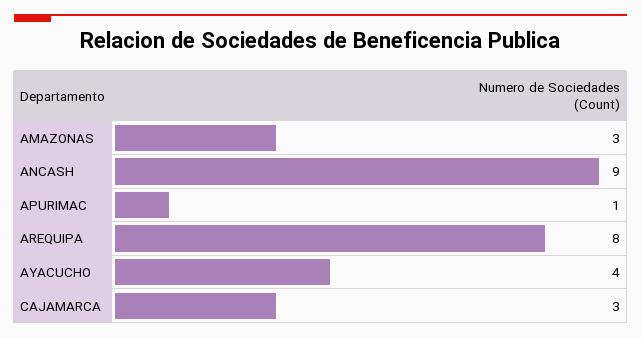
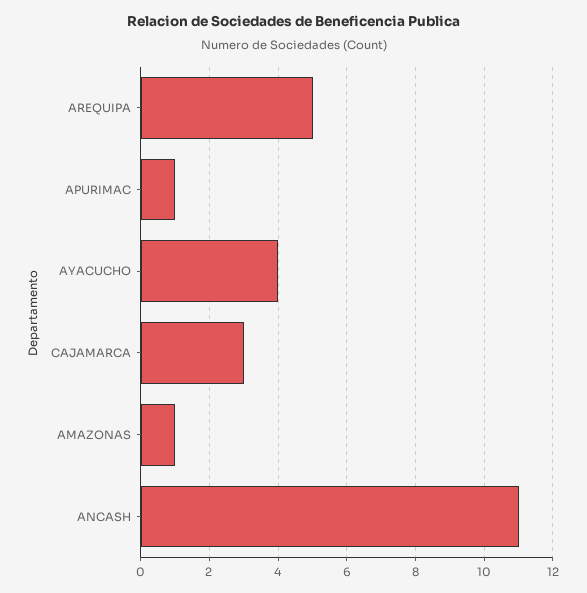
  {
-   "AMAZONAS": 3,
+   "AMAZONAS": 1,
-   "ANCASH": 9,
+   "ANCASH": 11,
    "APURIMAC": 1,
-   "AREQUIPA": 8,
+   "AREQUIPA": 5,
    "AYACUCHO": 4,
    "CAJAMARCA": 3
  }

